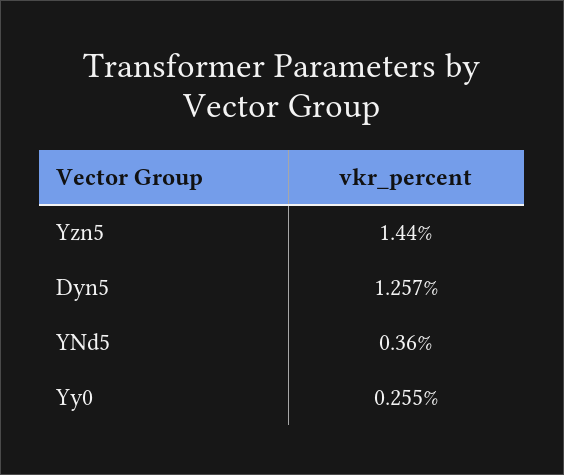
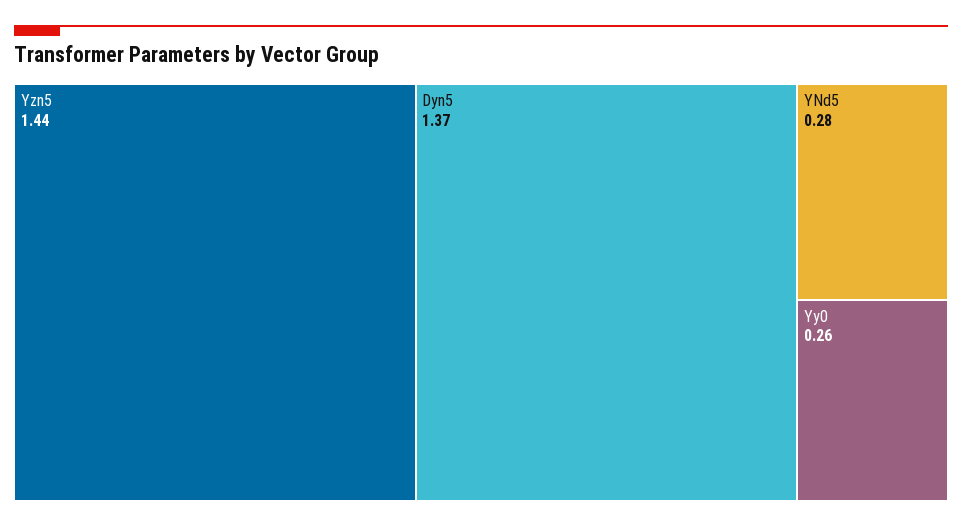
  {
    "Yzn5": 1.44,
-   "Dyn5": 1.257,
+   "Dyn5": 1.37,
-   "YNd5": 0.36,
+   "YNd5": 0.28,
    "Yy0": 0.255
  }

